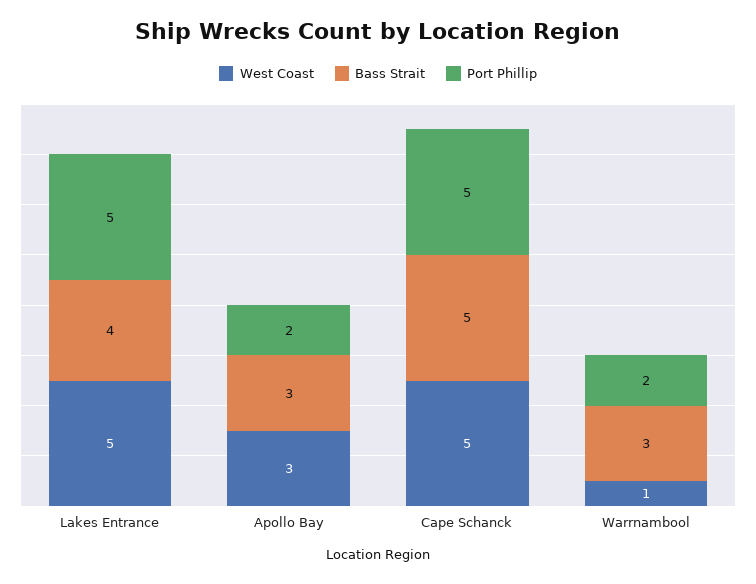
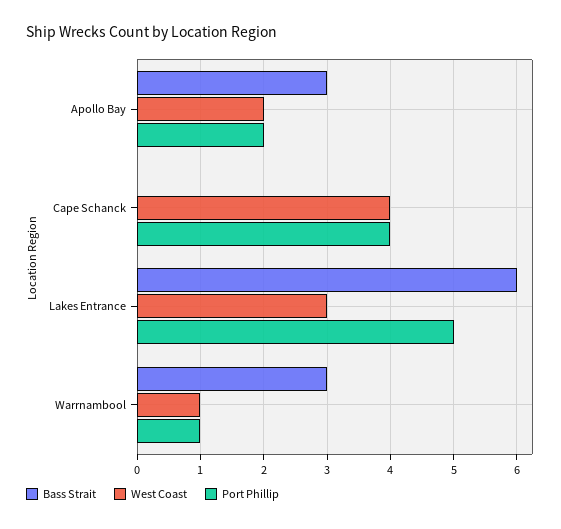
  {
    "West Coast": {
-     "Lakes Entrance": 5,
+     "Lakes Entrance": 3,
-     "Apollo Bay": 3,
+     "Apollo Bay": 2,
-     "Cape Schanck": 5,
+     "Cape Schanck": 4,
      "Warrnambool": 1
    },
    "Bass Strait": {
-     "Lakes Entrance": 4,
+     "Lakes Entrance": 6,
      "Apollo Bay": 3,
-     "Cape Schanck": 5,
+     "Cape Schanck": 0,
      "Warrnambool": 3
    },
    "Port Phillip": {
      "Lakes Entrance": 5,
      "Apollo Bay": 2,
-     "Cape Schanck": 5,
+     "Cape Schanck": 4,
-     "Warrnambool": 2
+     "Warrnambool": 1
    }
  }

